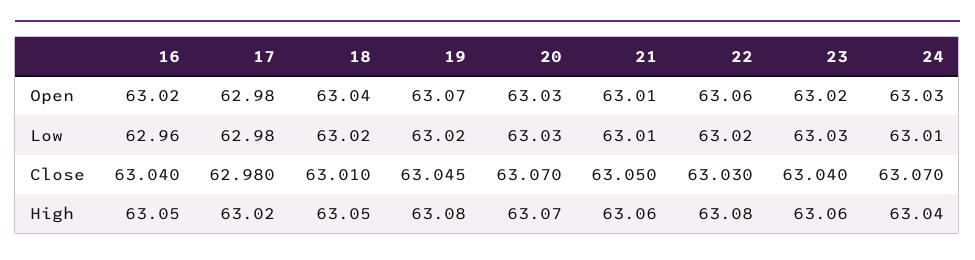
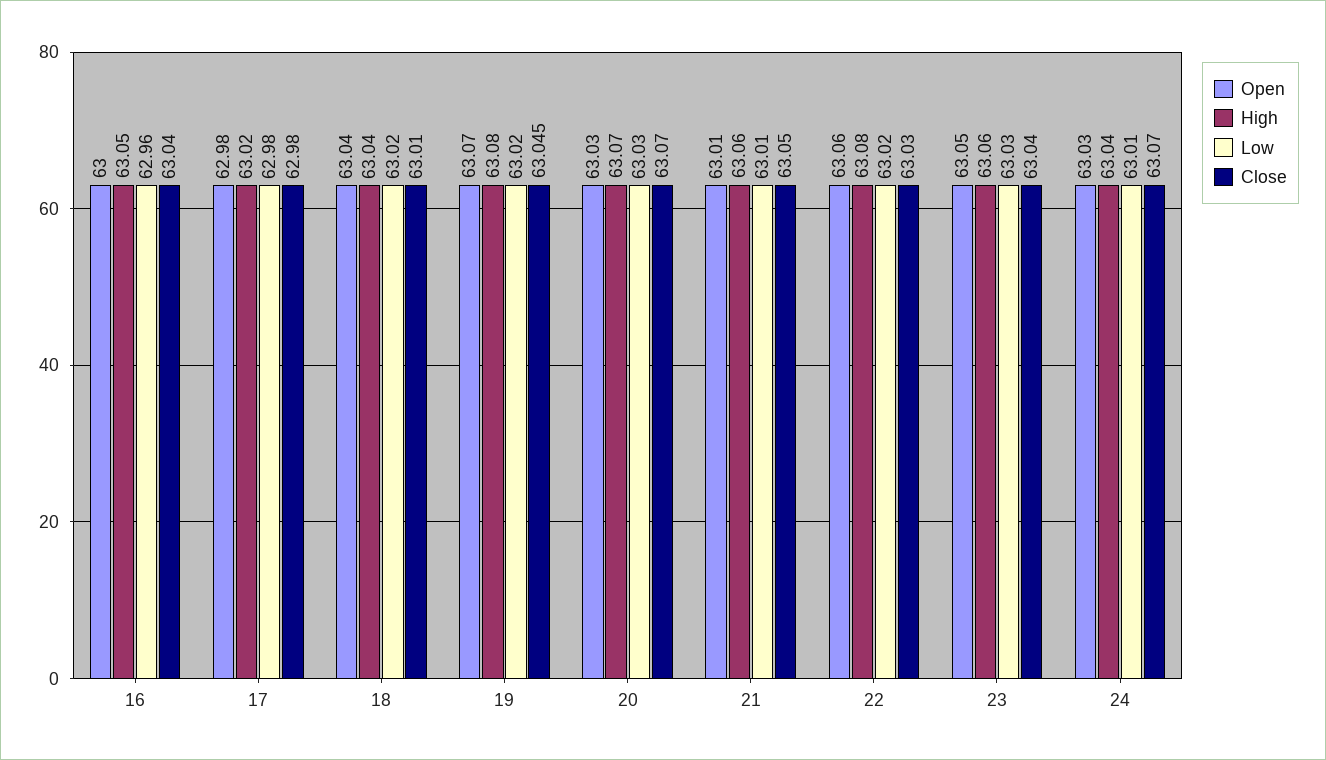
  {
    "Open": {
-     "16": 63.02,
+     "16": 63,
      "17": 62.98,
      "18": 63.04,
      "19": 63.07,
      "20": 63.03,
      "21": 63.01,
      "22": 63.06,
-     "23": 63.02,
+     "23": 63.05,
      "24": 63.03
    },
    "Low": {
      "16": 62.96,
      "17": 62.98,
      "18": 63.02,
      "19": 63.02,
      "20": 63.03,
      "21": 63.01,
      "22": 63.02,
      "23": 63.03,
      "24": 63.01
    },
    "Close": {
      "16": 63.04,
      "17": 62.98,
      "18": 63.01,
      "19": 63.045,
      "20": 63.07,
      "21": 63.05,
      "22": 63.03,
      "23": 63.04,
      "24": 63.07
    },
    "High": {
      "16": 63.05,
      "17": 63.02,
-     "18": 63.05,
+     "18": 63.04,
      "19": 63.08,
      "20": 63.07,
      "21": 63.06,
      "22": 63.08,
      "23": 63.06,
      "24": 63.04
    }
  }

